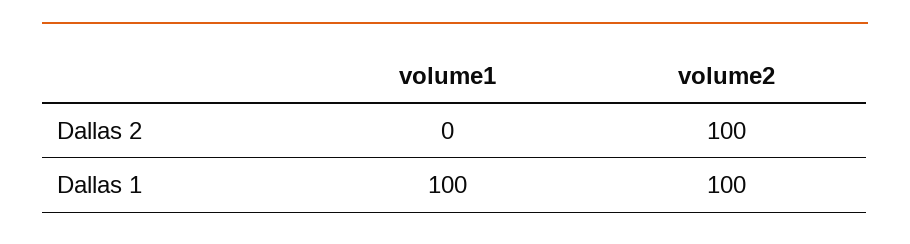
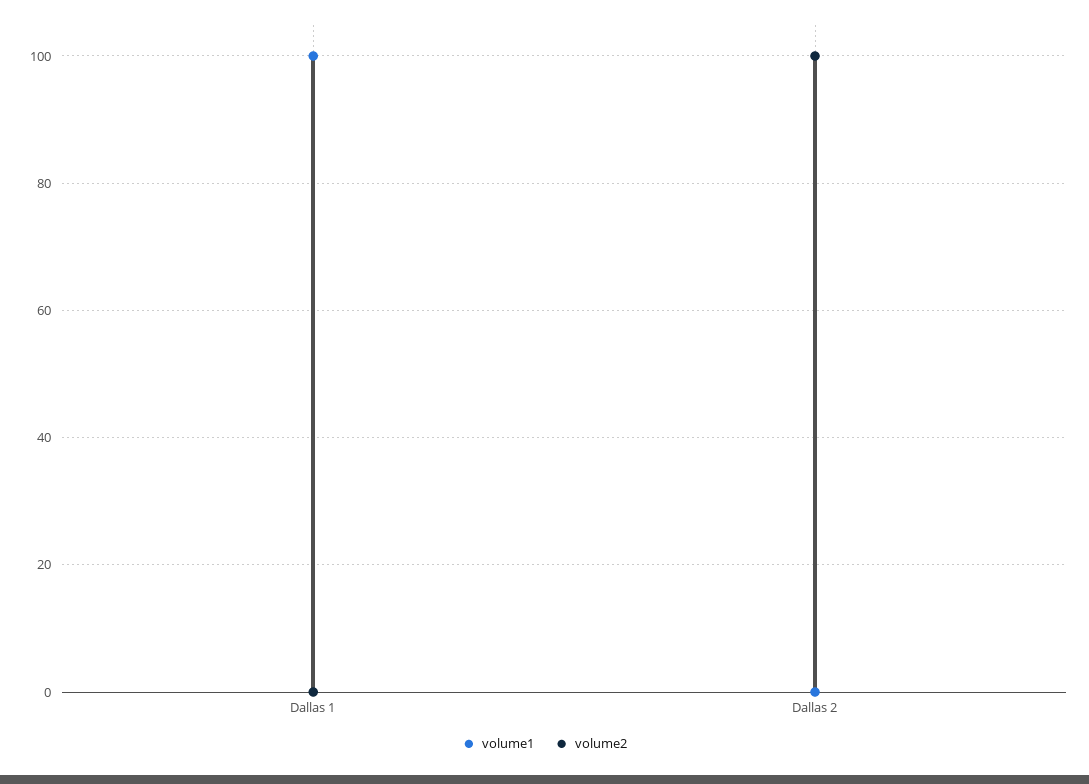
  {
    "volume1": {
      "Dallas 2": 0,
      "Dallas 1": 100
    },
    "volume2": {
      "Dallas 2": 100,
-     "Dallas 1": 100
+     "Dallas 1": 0
    }
  }

